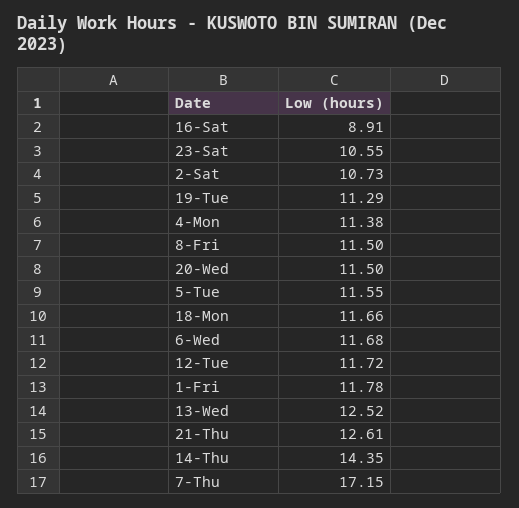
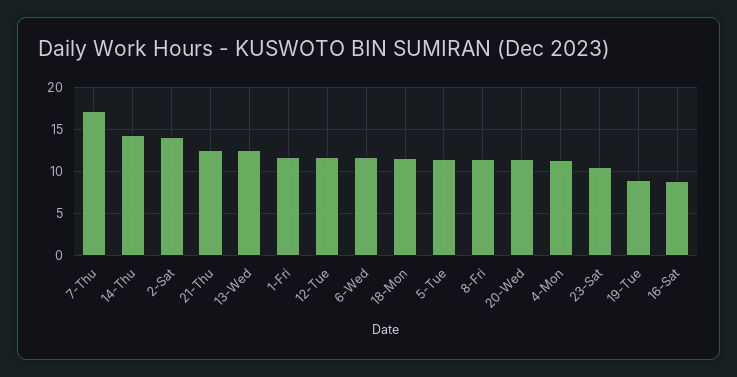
  {
    "16-Sat": 8.91,
    "23-Sat": 10.55,
-   "2-Sat": 10.73,
+   "2-Sat": 14,
-   "19-Tue": 11.29,
+   "19-Tue": 9,
    "4-Mon": 11.38,
    "8-Fri": 11.5,
    "20-Wed": 11.5,
    "5-Tue": 11.55,
    "18-Mon": 11.66,
    "6-Wed": 11.68,
    "12-Tue": 11.72,
    "1-Fri": 11.78,
    "13-Wed": 12.52,
    "21-Thu": 12.61,
    "14-Thu": 14.35,
    "7-Thu": 17.15
  }

